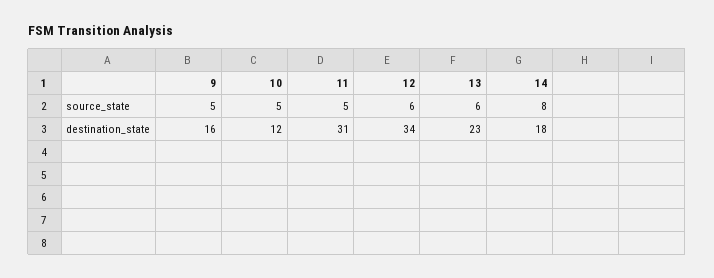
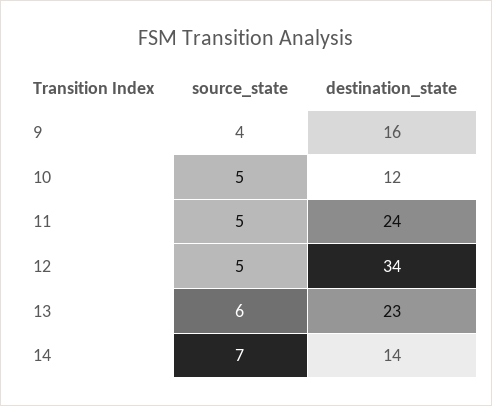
  {
    "9": {
-     "source_state": 5,
+     "source_state": 4,
      "destination_state": 16
    },
    "10": {
      "source_state": 5,
      "destination_state": 12
    },
    "11": {
      "source_state": 5,
-     "destination_state": 31
+     "destination_state": 24
    },
    "12": {
-     "source_state": 6,
+     "source_state": 5,
      "destination_state": 34
    },
    "13": {
      "source_state": 6,
      "destination_state": 23
    },
    "14": {
-     "source_state": 8,
+     "source_state": 7,
-     "destination_state": 18
+     "destination_state": 14
    }
  }

